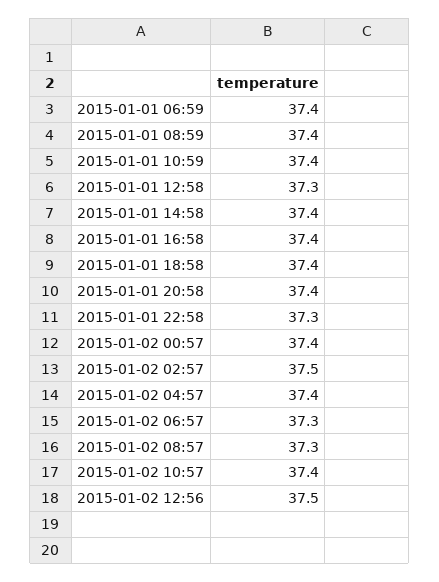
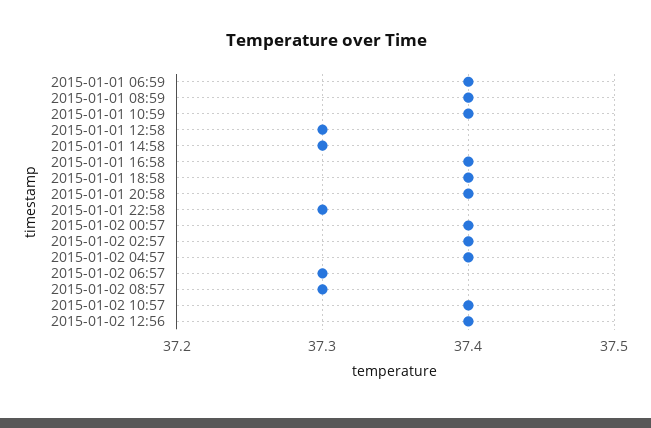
  {
    "2015-01-01 06:59": 37.4,
    "2015-01-01 08:59": 37.4,
    "2015-01-01 10:59": 37.4,
    "2015-01-01 12:58": 37.3,
-   "2015-01-01 14:58": 37.4,
+   "2015-01-01 14:58": 37.3,
    "2015-01-01 16:58": 37.4,
    "2015-01-01 18:58": 37.4,
    "2015-01-01 20:58": 37.4,
    "2015-01-01 22:58": 37.3,
    "2015-01-02 00:57": 37.4,
-   "2015-01-02 02:57": 37.5,
+   "2015-01-02 02:57": 37.4,
    "2015-01-02 04:57": 37.4,
    "2015-01-02 06:57": 37.3,
    "2015-01-02 08:57": 37.3,
    "2015-01-02 10:57": 37.4,
-   "2015-01-02 12:56": 37.5
+   "2015-01-02 12:56": 37.4
  }

